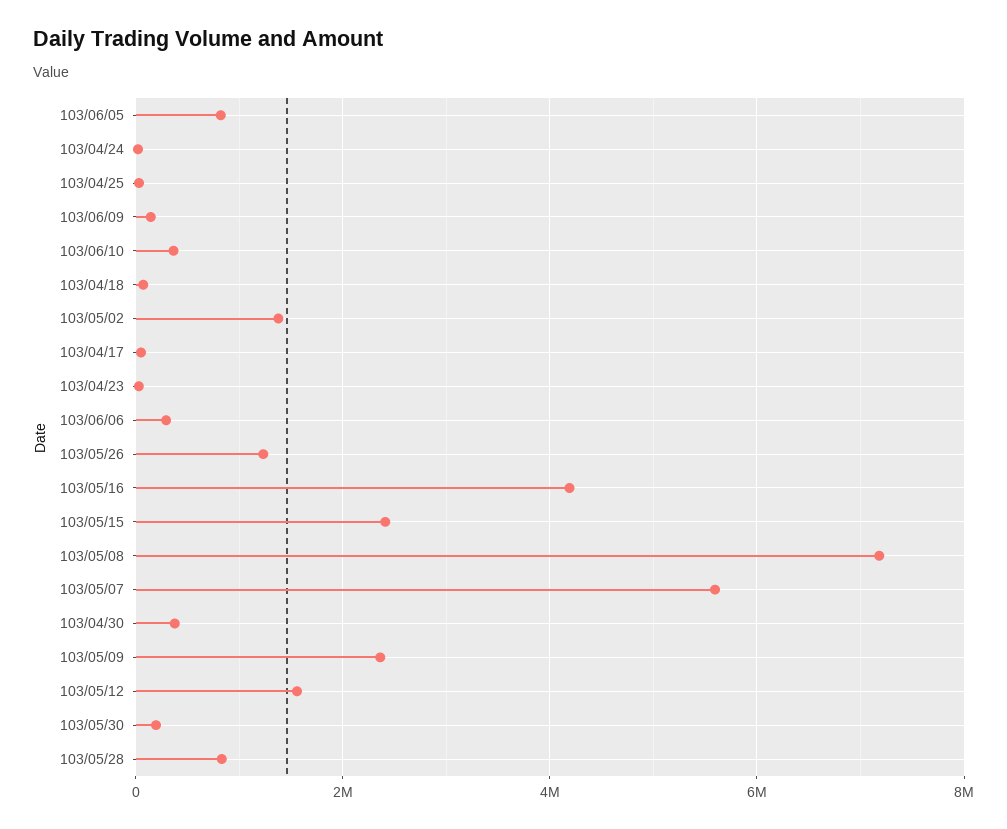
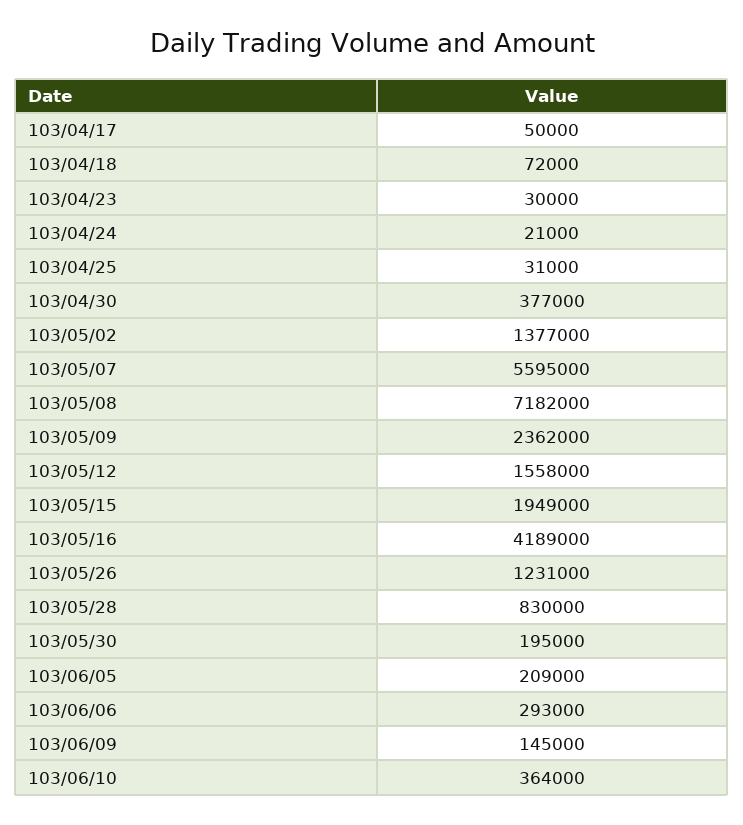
  {
-   "103/06/05": 800000,
+   "103/06/05": 209000,
    "103/04/24": 21000,
    "103/04/25": 31000,
    "103/06/09": 145000,
    "103/06/10": 364000,
    "103/04/18": 72000,
    "103/05/02": 1377000,
    "103/04/17": 50000,
    "103/04/23": 30000,
    "103/06/06": 293000,
    "103/05/26": 1231000,
    "103/05/16": 4189000,
-   "103/05/15": 2400000,
+   "103/05/15": 1949000,
    "103/05/08": 7182000,
    "103/05/07": 5595000,
    "103/04/30": 377000,
    "103/05/09": 2362000,
    "103/05/12": 1558000,
    "103/05/30": 195000,
    "103/05/28": 830000
  }

